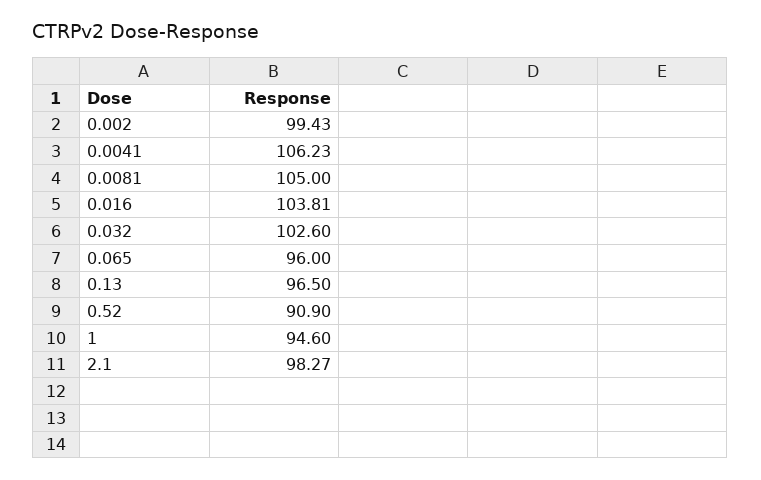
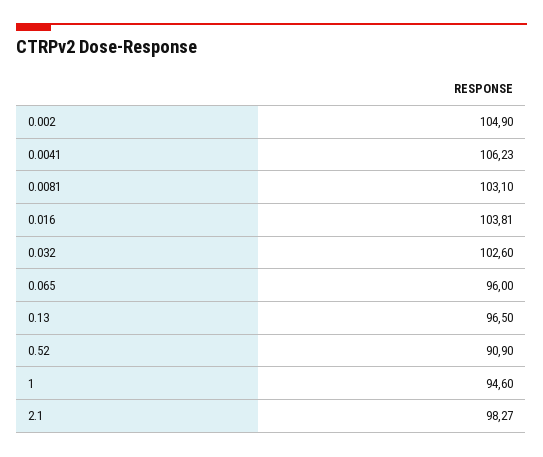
  {
-   "0.002": 99.43,
+   "0.002": 104.9,
    "0.0041": 106.23,
-   "0.0081": 105,
+   "0.0081": 103.1,
    "0.016": 103.81,
    "0.032": 102.6,
    "0.065": 96,
    "0.13": 96.5,
    "0.52": 90.9,
    "1": 94.6,
    "2.1": 98.27
  }

